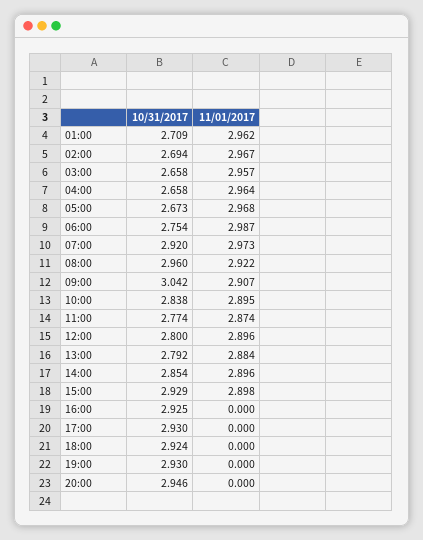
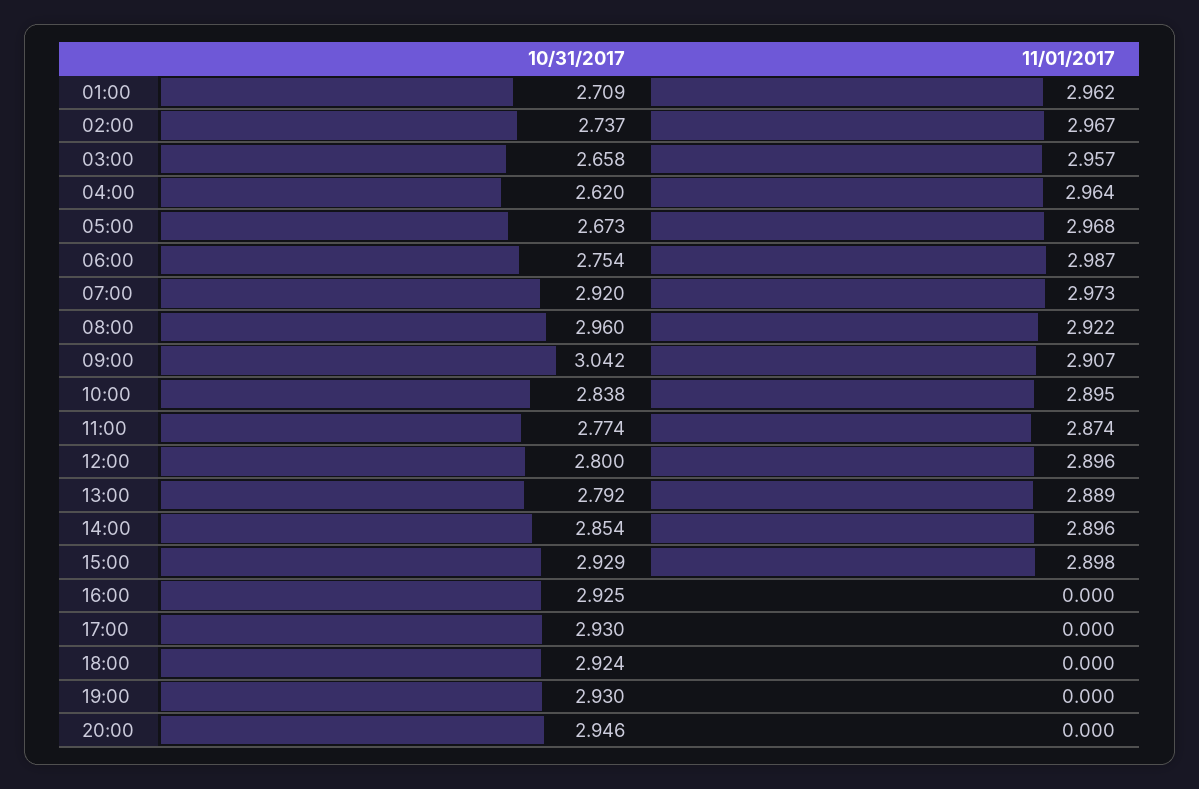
  {
    "10/31/2017": {
      "01:00": 2.709,
-     "02:00": 2.694,
+     "02:00": 2.737,
      "03:00": 2.658,
-     "04:00": 2.658,
+     "04:00": 2.62,
      "05:00": 2.673,
      "06:00": 2.754,
      "07:00": 2.92,
      "08:00": 2.96,
      "09:00": 3.042,
      "10:00": 2.838,
      "11:00": 2.774,
      "12:00": 2.8,
      "13:00": 2.792,
      "14:00": 2.854,
      "15:00": 2.929,
      "16:00": 2.925,
      "17:00": 2.93,
      "18:00": 2.924,
      "19:00": 2.93,
      "20:00": 2.946
    },
    "11/01/2017": {
      "01:00": 2.962,
      "02:00": 2.967,
      "03:00": 2.957,
      "04:00": 2.964,
      "05:00": 2.968,
      "06:00": 2.987,
      "07:00": 2.973,
      "08:00": 2.922,
      "09:00": 2.907,
      "10:00": 2.895,
      "11:00": 2.874,
      "12:00": 2.896,
-     "13:00": 2.884,
+     "13:00": 2.889,
      "14:00": 2.896,
      "15:00": 2.898,
      "16:00": 0,
      "17:00": 0,
      "18:00": 0,
      "19:00": 0,
      "20:00": 0
    }
  }

